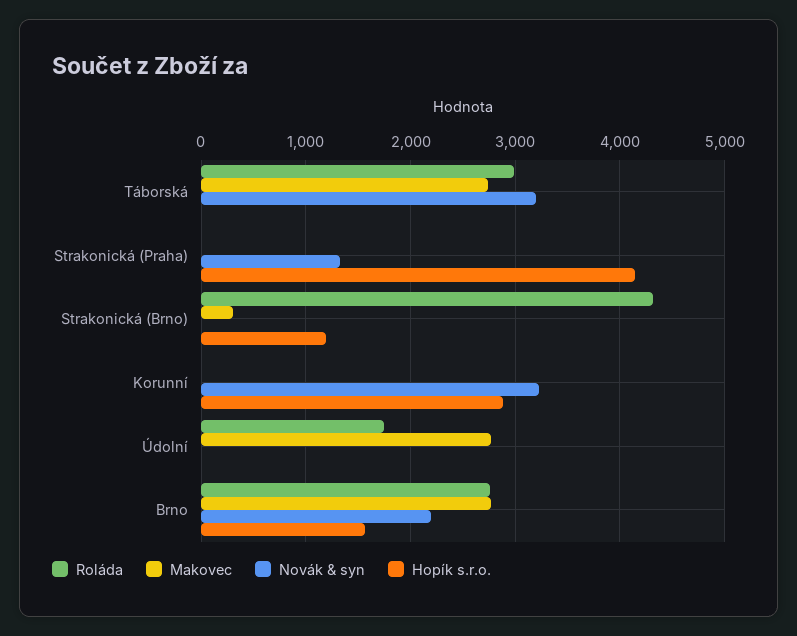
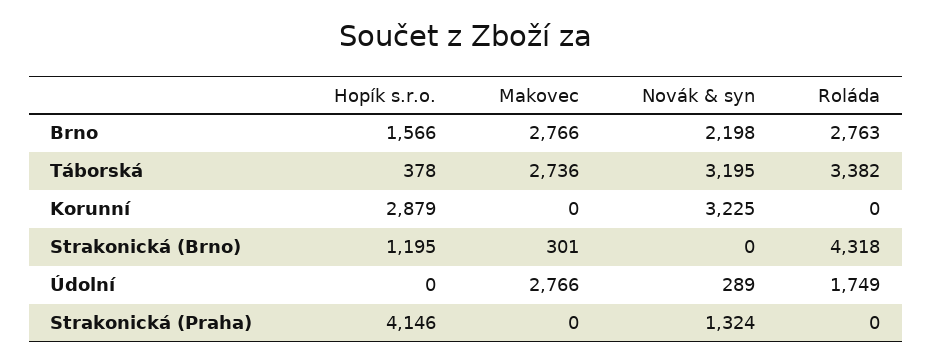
  {
    "Roláda": {
-     "Táborská": 3000,
+     "Táborská": 3382,
      "Strakonická (Praha)": 0,
      "Strakonická (Brno)": 4318,
      "Korunní": 0,
      "Údolní": 1749,
      "Brno": 2763
    },
    "Makovec": {
      "Táborská": 2736,
      "Strakonická (Praha)": 0,
      "Strakonická (Brno)": 301,
      "Korunní": 0,
      "Údolní": 2766,
      "Brno": 2766
    },
    "Novák & syn": {
      "Táborská": 3195,
      "Strakonická (Praha)": 1324,
      "Strakonická (Brno)": 0,
      "Korunní": 3225,
-     "Údolní": 0,
+     "Údolní": 289,
      "Brno": 2198
    },
    "Hopík s.r.o.": {
-     "Táborská": 0,
+     "Táborská": 378,
      "Strakonická (Praha)": 4146,
      "Strakonická (Brno)": 1195,
      "Korunní": 2879,
      "Údolní": 0,
      "Brno": 1566
    }
  }

